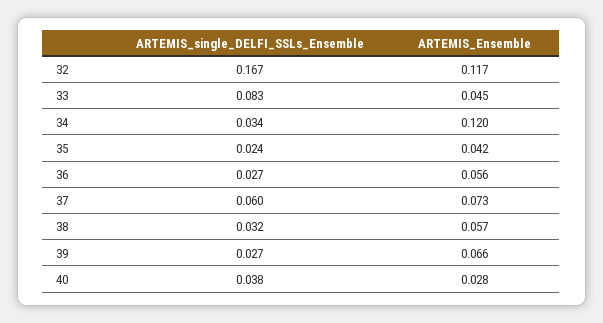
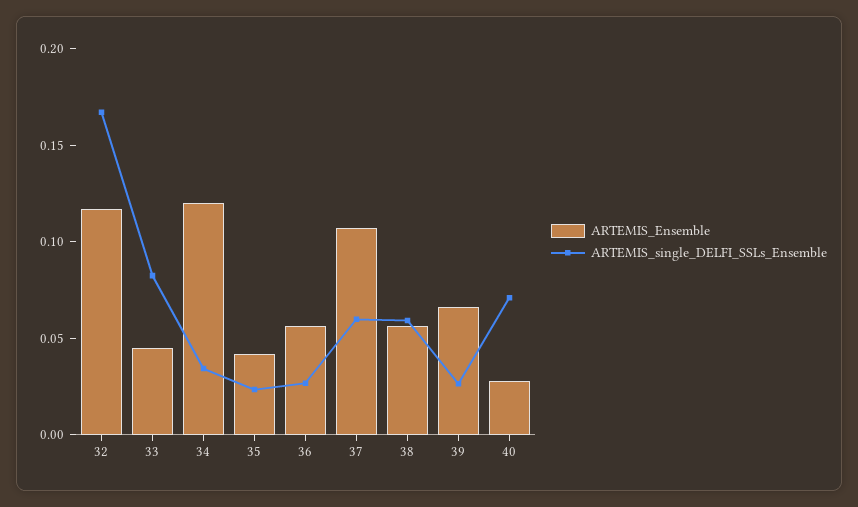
  {
    "ARTEMIS_single_DELFI_SSLs_Ensemble": {
      "32": 0.167,
      "33": 0.083,
      "34": 0.034,
      "35": 0.024,
      "36": 0.027,
      "37": 0.06,
-     "38": 0.032,
+     "38": 0.06,
      "39": 0.027,
-     "40": 0.038
+     "40": 0.07
    },
    "ARTEMIS_Ensemble": {
      "32": 0.117,
      "33": 0.045,
      "34": 0.12,
      "35": 0.042,
      "36": 0.056,
-     "37": 0.073,
+     "37": 0.11,
      "38": 0.057,
      "39": 0.066,
      "40": 0.028
    }
  }

